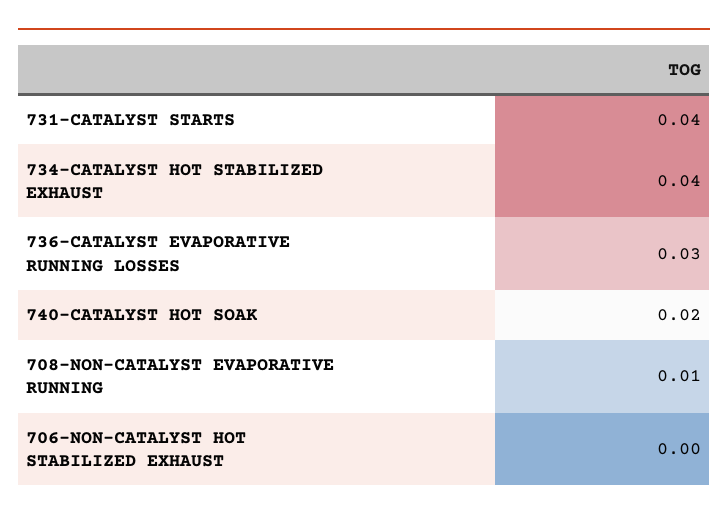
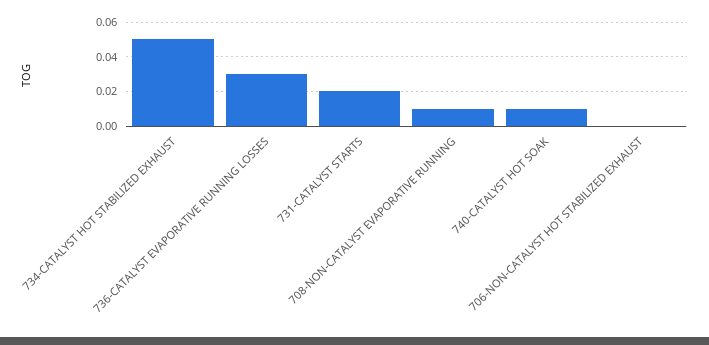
  {
-   "731-CATALYST STARTS": 0.04,
+   "731-CATALYST STARTS": 0.02,
-   "734-CATALYST HOT STABILIZED EXHAUST": 0.04,
+   "734-CATALYST HOT STABILIZED EXHAUST": 0.05,
    "736-CATALYST EVAPORATIVE RUNNING LOSSES": 0.03,
-   "740-CATALYST HOT SOAK": 0.02,
+   "740-CATALYST HOT SOAK": 0.01,
    "708-NON-CATALYST EVAPORATIVE RUNNING": 0.01,
    "706-NON-CATALYST HOT STABILIZED EXHAUST": 0
  }

